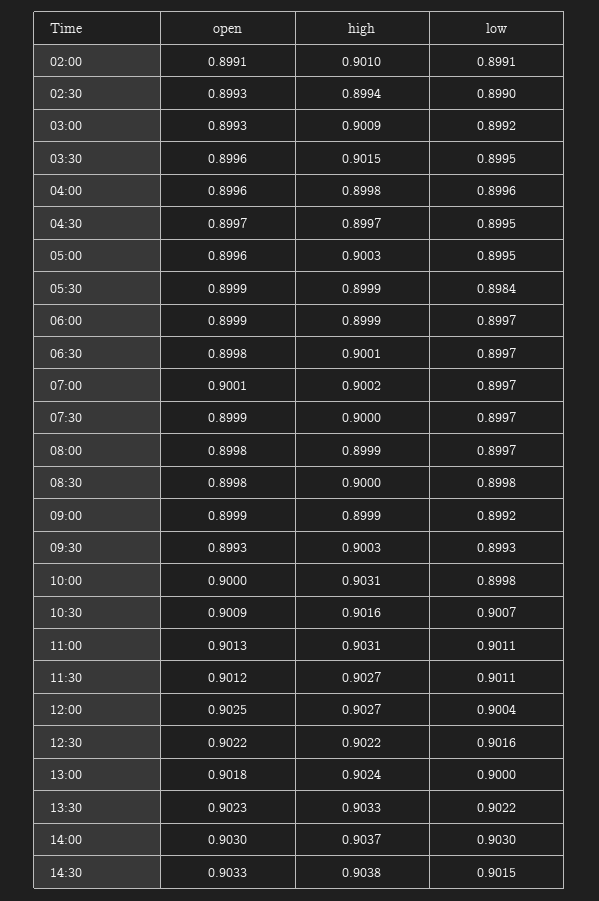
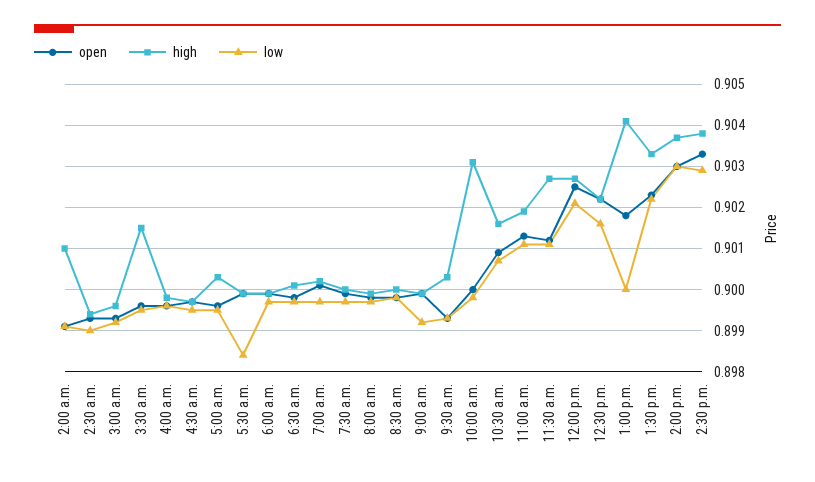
  {
    "open": {
      "02:00": 0.8991,
      "02:30": 0.8993,
      "03:00": 0.8993,
      "03:30": 0.8996,
      "04:00": 0.8996,
      "04:30": 0.8997,
      "05:00": 0.8996,
      "05:30": 0.8999,
      "06:00": 0.8999,
      "06:30": 0.8998,
      "07:00": 0.9001,
      "07:30": 0.8999,
      "08:00": 0.8998,
      "08:30": 0.8998,
      "09:00": 0.8999,
      "09:30": 0.8993,
      "10:00": 0.9,
      "10:30": 0.9009,
      "11:00": 0.9013,
      "11:30": 0.9012,
      "12:00": 0.9025,
      "12:30": 0.9022,
      "13:00": 0.9018,
      "13:30": 0.9023,
      "14:00": 0.903,
      "14:30": 0.9033
    },
    "high": {
      "02:00": 0.901,
      "02:30": 0.8994,
-     "03:00": 0.9009,
+     "03:00": 0.8995,
      "03:30": 0.9015,
      "04:00": 0.8998,
      "04:30": 0.8997,
      "05:00": 0.9003,
      "05:30": 0.8999,
      "06:00": 0.8999,
      "06:30": 0.9001,
      "07:00": 0.9002,
      "07:30": 0.9,
      "08:00": 0.8999,
      "08:30": 0.9,
      "09:00": 0.8999,
      "09:30": 0.9003,
      "10:00": 0.9031,
      "10:30": 0.9016,
-     "11:00": 0.9031,
+     "11:00": 0.902,
      "11:30": 0.9027,
      "12:00": 0.9027,
      "12:30": 0.9022,
-     "13:00": 0.9024,
+     "13:00": 0.904,
      "13:30": 0.9033,
      "14:00": 0.9037,
      "14:30": 0.9038
    },
    "low": {
      "02:00": 0.8991,
      "02:30": 0.899,
      "03:00": 0.8992,
      "03:30": 0.8995,
      "04:00": 0.8996,
      "04:30": 0.8995,
      "05:00": 0.8995,
      "05:30": 0.8984,
      "06:00": 0.8997,
      "06:30": 0.8997,
      "07:00": 0.8997,
      "07:30": 0.8997,
      "08:00": 0.8997,
      "08:30": 0.8998,
      "09:00": 0.8992,
      "09:30": 0.8993,
      "10:00": 0.8998,
      "10:30": 0.9007,
      "11:00": 0.9011,
      "11:30": 0.9011,
-     "12:00": 0.9004,
+     "12:00": 0.902,
      "12:30": 0.9016,
      "13:00": 0.9,
      "13:30": 0.9022,
      "14:00": 0.903,
-     "14:30": 0.9015
+     "14:30": 0.903
    }
  }

